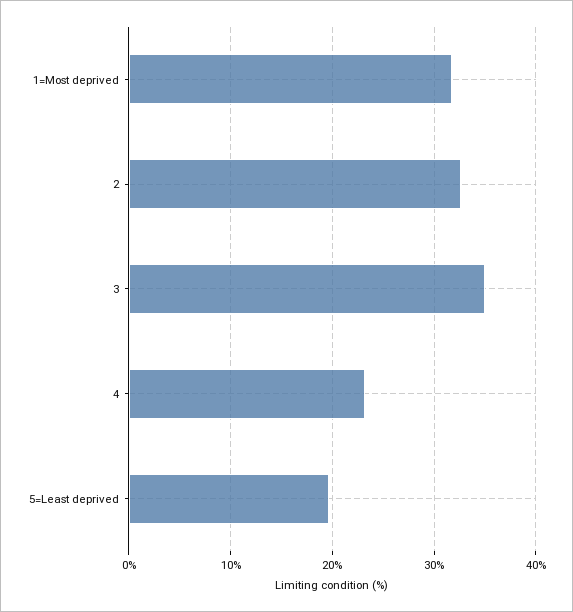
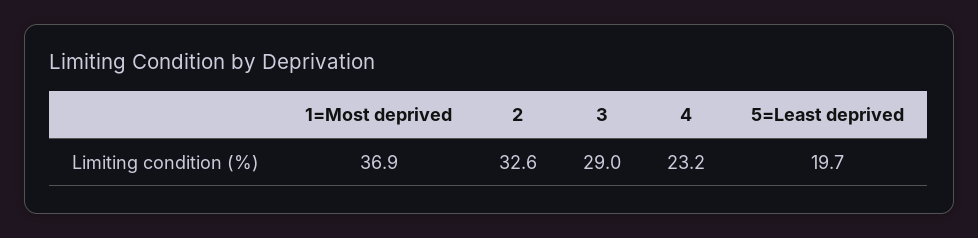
  {
-   "1=Most deprived": 32,
+   "1=Most deprived": 36.9,
    "2": 32.6,
-   "3": 35,
+   "3": 29,
    "4": 23.2,
    "5=Least deprived": 19.7
  }

